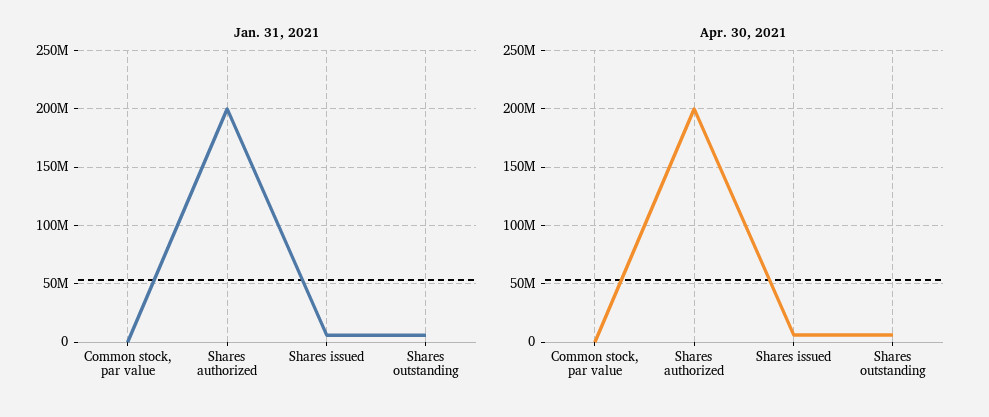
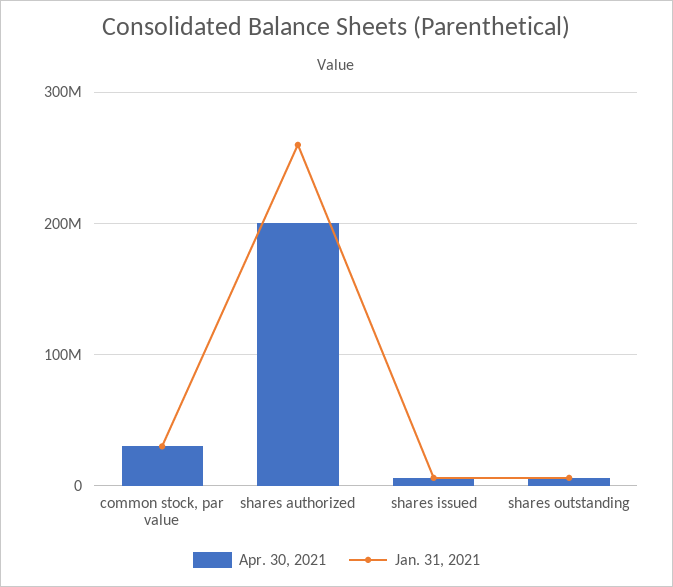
  {
    "Jan. 31, 2021": {
-     "Common stock, par value": 0,
+     "Common stock, par value": 30000000,
-     "Shares authorized": 200000000,
+     "Shares authorized": 260000000,
      "Shares issued": 10000000,
      "Shares outstanding": 10000000
    },
    "Apr. 30, 2021": {
-     "Common stock, par value": 0,
+     "Common stock, par value": 30000000,
      "Shares authorized": 200000000,
      "Shares issued": 10000000,
      "Shares outstanding": 10000000
    }
  }

